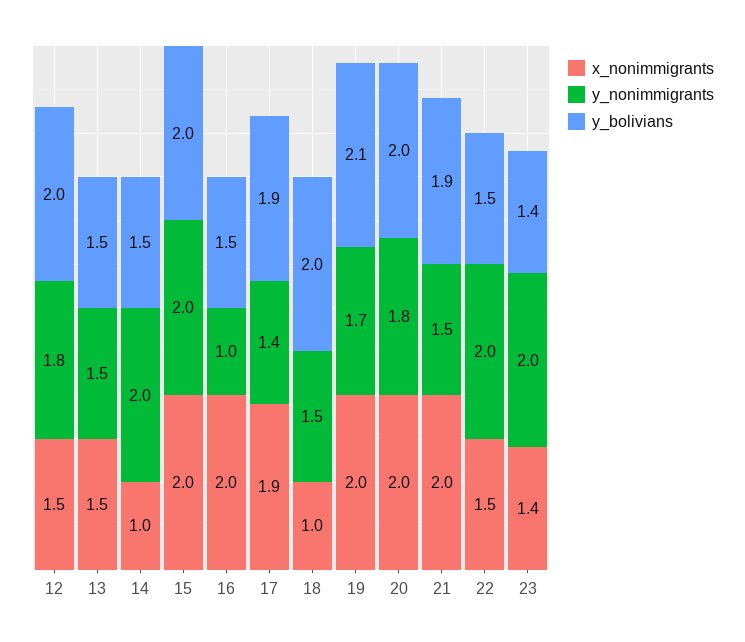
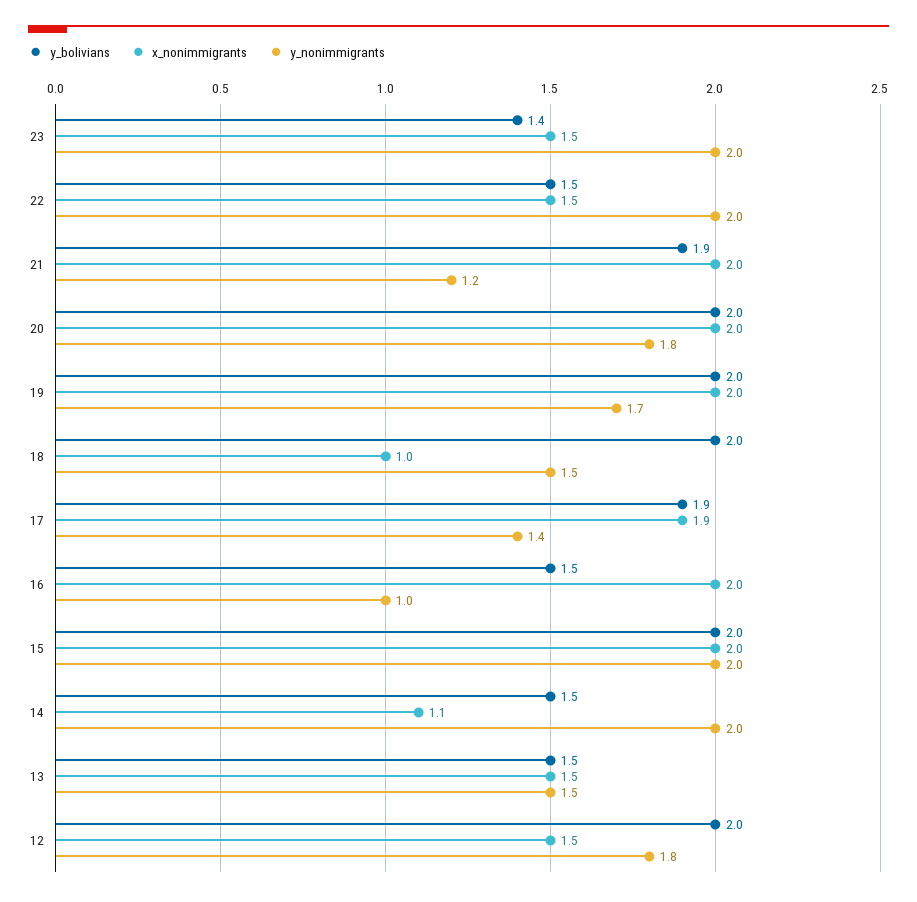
  {
    "x_nonimmigrants": {
      "12": 1.5,
      "13": 1.5,
-     "14": 1,
+     "14": 1.1,
      "15": 2,
      "16": 2,
      "17": 1.9,
      "18": 1,
      "19": 2,
      "20": 2,
      "21": 2,
      "22": 1.5,
-     "23": 1.4
+     "23": 1.5
    },
    "y_nonimmigrants": {
      "12": 1.8,
      "13": 1.5,
      "14": 2,
      "15": 2,
      "16": 1,
      "17": 1.4,
      "18": 1.5,
      "19": 1.7,
      "20": 1.8,
-     "21": 1.5,
+     "21": 1.2,
      "22": 2,
      "23": 2
    },
    "y_bolivians": {
      "12": 2,
      "13": 1.5,
      "14": 1.5,
      "15": 2,
      "16": 1.5,
      "17": 1.9,
      "18": 2,
-     "19": 2.1,
+     "19": 2,
      "20": 2,
      "21": 1.9,
      "22": 1.5,
      "23": 1.4
    }
  }

